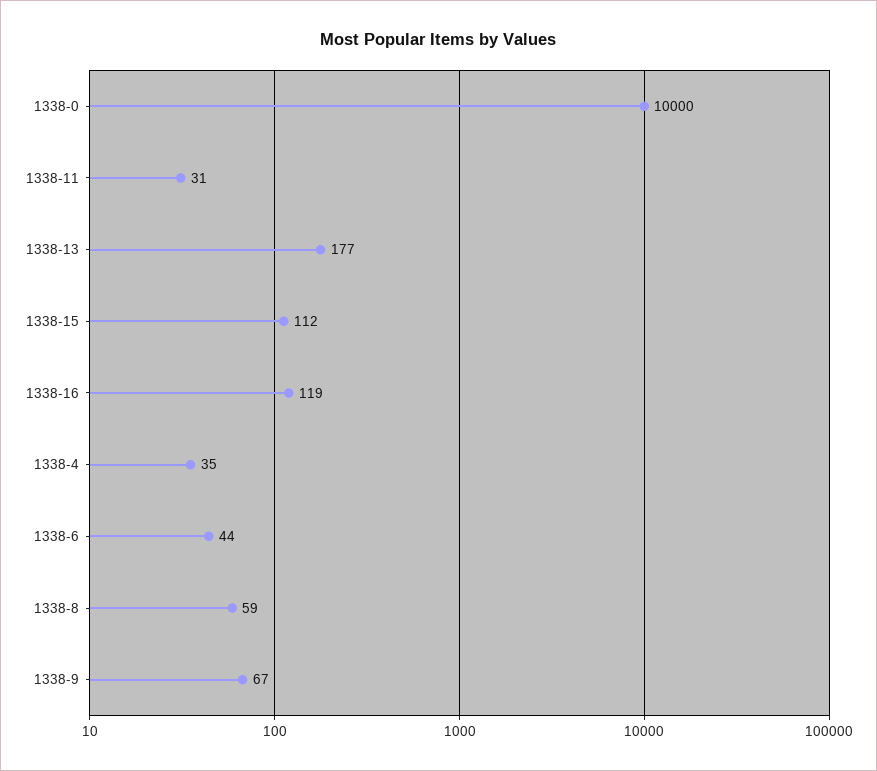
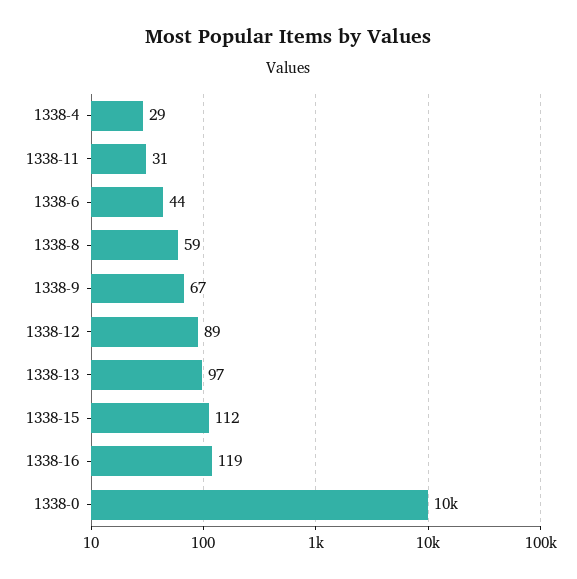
  {
    "1338-0": 10000,
    "1338-11": 31,
-   "1338-13": 177,
+   "1338-13": 97,
    "1338-15": 112,
    "1338-16": 119,
-   "1338-4": 35,
+   "1338-4": 29,
    "1338-6": 44,
    "1338-8": 59,
-   "1338-9": 67
+   "1338-9": 67,
+   "1338-12": 89
  }

